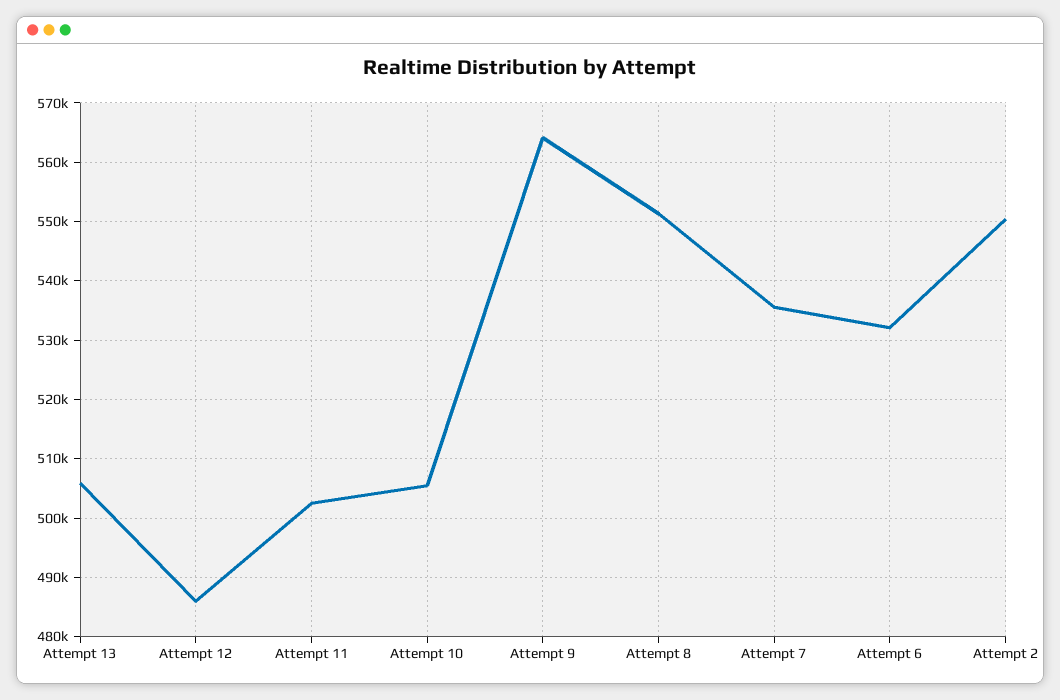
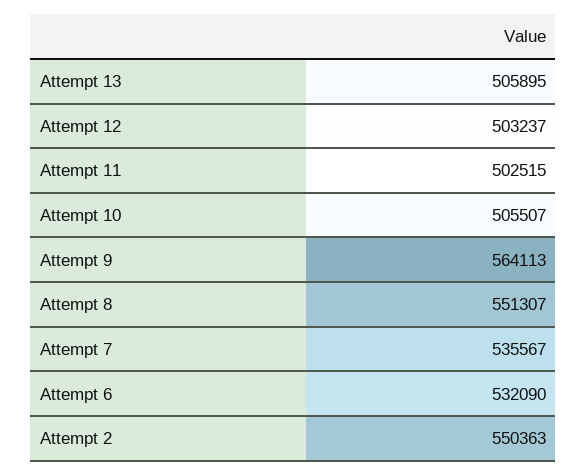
  {
    "Attempt 13": 505895,
-   "Attempt 12": 486000,
+   "Attempt 12": 503237,
    "Attempt 11": 502515,
    "Attempt 10": 505507,
    "Attempt 9": 564113,
    "Attempt 8": 551307,
    "Attempt 7": 535567,
    "Attempt 6": 532090,
    "Attempt 2": 550363
  }

